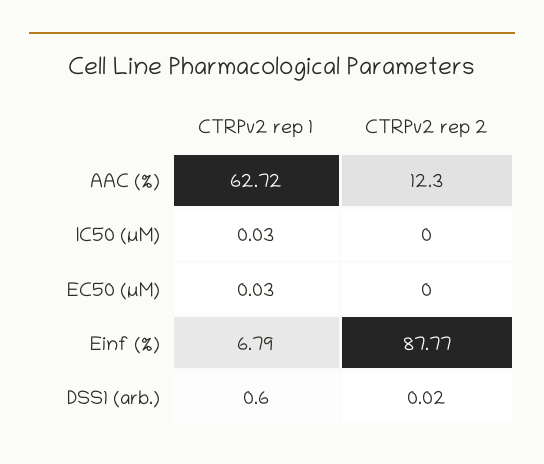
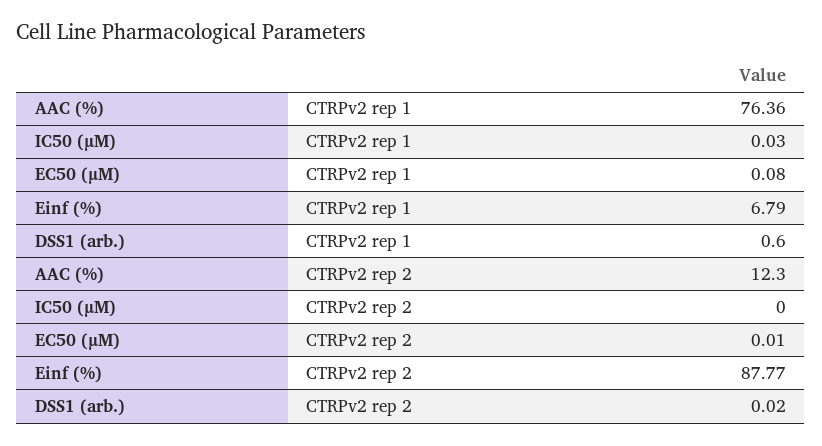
  {
    "CTRPv2 rep 1": {
-     "AAC (%)": 62.72,
+     "AAC (%)": 76.36,
      "IC50 (µM)": 0.03,
-     "EC50 (µM)": 0.03,
+     "EC50 (µM)": 0.08,
      "Einf (%)": 6.79,
      "DSS1 (arb.)": 0.6
    },
    "CTRPv2 rep 2": {
      "AAC (%)": 12.3,
      "IC50 (µM)": 0,
-     "EC50 (µM)": 0,
+     "EC50 (µM)": 0.01,
      "Einf (%)": 87.77,
      "DSS1 (arb.)": 0.02
    }
  }

